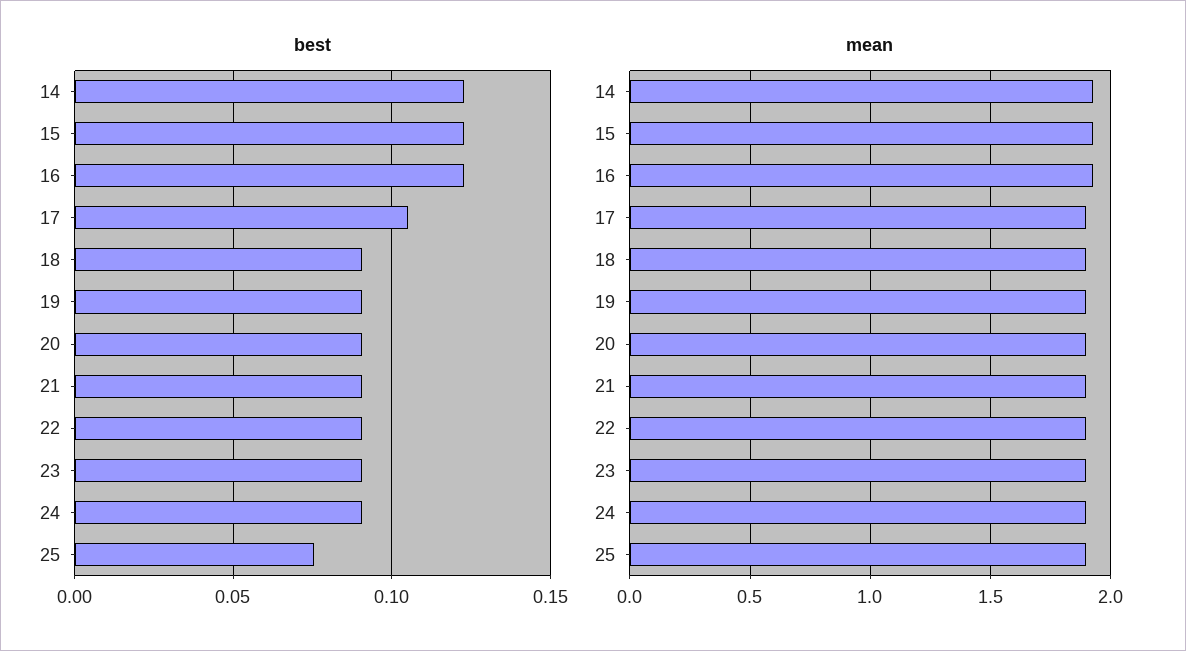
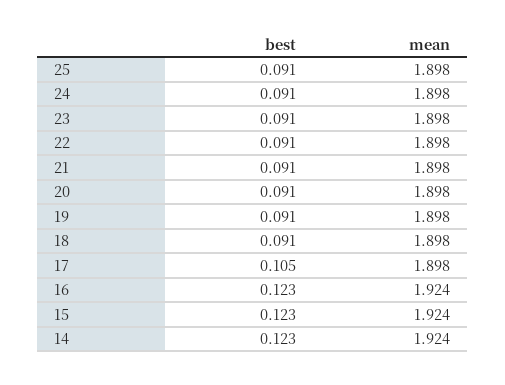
  {
    "best": {
      "14": 0.123,
      "15": 0.123,
      "16": 0.123,
      "17": 0.105,
      "18": 0.091,
      "19": 0.091,
      "20": 0.091,
      "21": 0.091,
      "22": 0.091,
      "23": 0.091,
      "24": 0.091,
-     "25": 0.075
+     "25": 0.091
    },
    "mean": {
      "14": 1.924,
      "15": 1.924,
      "16": 1.924,
      "17": 1.898,
      "18": 1.898,
      "19": 1.898,
      "20": 1.898,
      "21": 1.898,
      "22": 1.898,
      "23": 1.898,
      "24": 1.898,
      "25": 1.898
    }
  }

